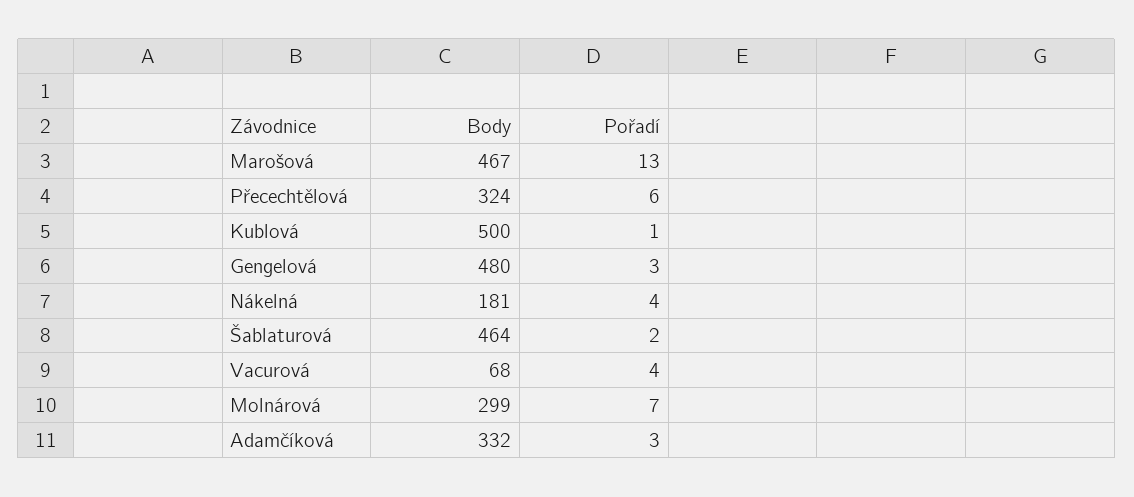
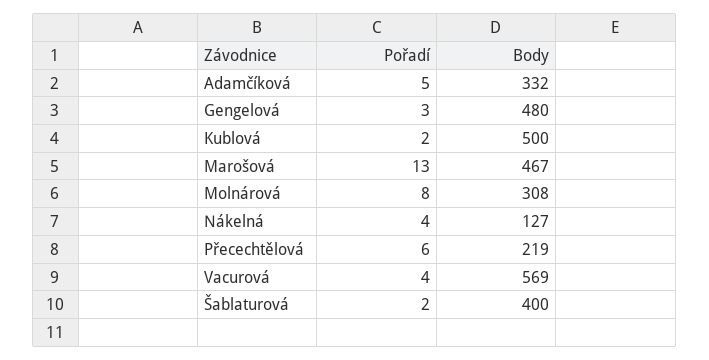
  {
    "Body": {
      "Marošová": 467,
-     "Přecechtělová": 324,
+     "Přecechtělová": 219,
      "Kublová": 500,
      "Gengelová": 480,
-     "Nákelná": 181,
+     "Nákelná": 127,
-     "Šablaturová": 464,
+     "Šablaturová": 400,
-     "Vacurová": 68,
+     "Vacurová": 569,
-     "Molnárová": 299,
+     "Molnárová": 308,
      "Adamčíková": 332
    },
    "Pořadí": {
      "Marošová": 13,
      "Přecechtělová": 6,
-     "Kublová": 1,
+     "Kublová": 2,
      "Gengelová": 3,
      "Nákelná": 4,
      "Šablaturová": 2,
      "Vacurová": 4,
-     "Molnárová": 7,
+     "Molnárová": 8,
-     "Adamčíková": 3
+     "Adamčíková": 5
    }
  }

